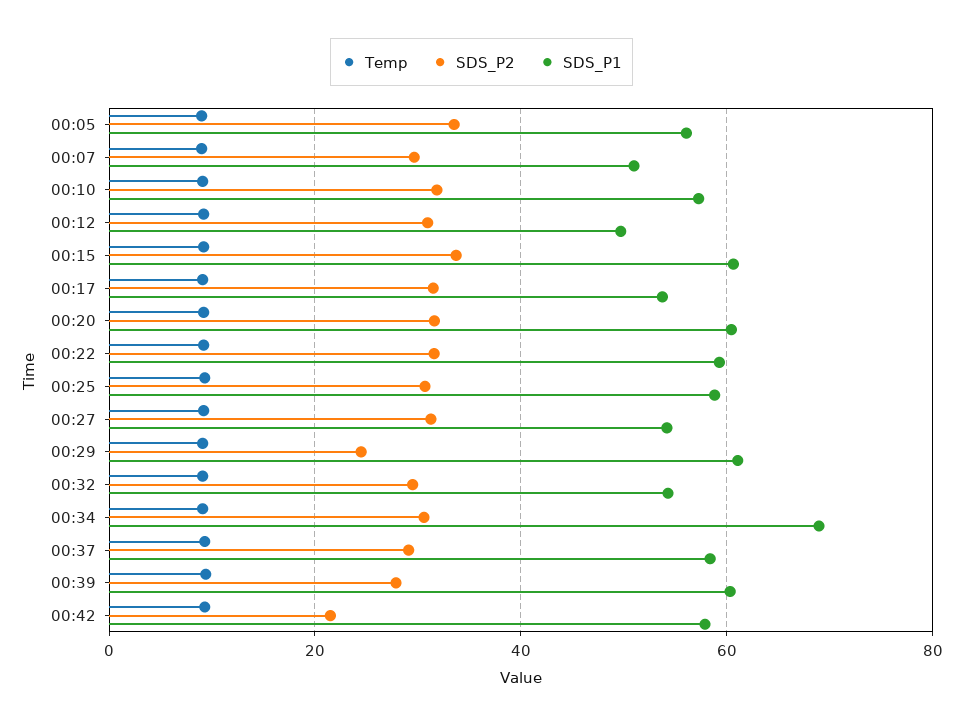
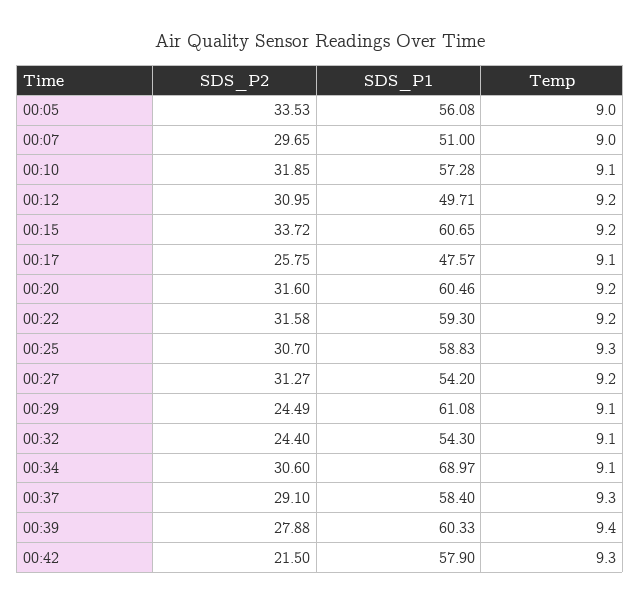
  {
    "Temp": {
      "00:05": 9,
      "00:07": 9,
      "00:10": 9.1,
      "00:12": 9.2,
      "00:15": 9.2,
      "00:17": 9.1,
      "00:20": 9.2,
      "00:22": 9.2,
      "00:25": 9.3,
      "00:27": 9.2,
      "00:29": 9.1,
      "00:32": 9.1,
      "00:34": 9.1,
      "00:37": 9.3,
      "00:39": 9.4,
      "00:42": 9.3
    },
    "SDS_P2": {
      "00:05": 33.53,
      "00:07": 29.65,
      "00:10": 31.85,
      "00:12": 30.95,
      "00:15": 33.72,
-     "00:17": 32,
+     "00:17": 25.75,
      "00:20": 31.6,
      "00:22": 31.58,
      "00:25": 30.7,
      "00:27": 31.27,
      "00:29": 24.49,
-     "00:32": 30,
+     "00:32": 24.4,
      "00:34": 30.6,
      "00:37": 29.1,
      "00:39": 27.88,
      "00:42": 21.5
    },
    "SDS_P1": {
      "00:05": 56.08,
      "00:07": 51,
      "00:10": 57.28,
      "00:12": 49.71,
      "00:15": 60.65,
-     "00:17": 54,
+     "00:17": 47.57,
      "00:20": 60.46,
      "00:22": 59.3,
      "00:25": 58.83,
      "00:27": 54.2,
      "00:29": 61.08,
      "00:32": 54.3,
      "00:34": 68.97,
      "00:37": 58.4,
      "00:39": 60.33,
      "00:42": 57.9
    }
  }

